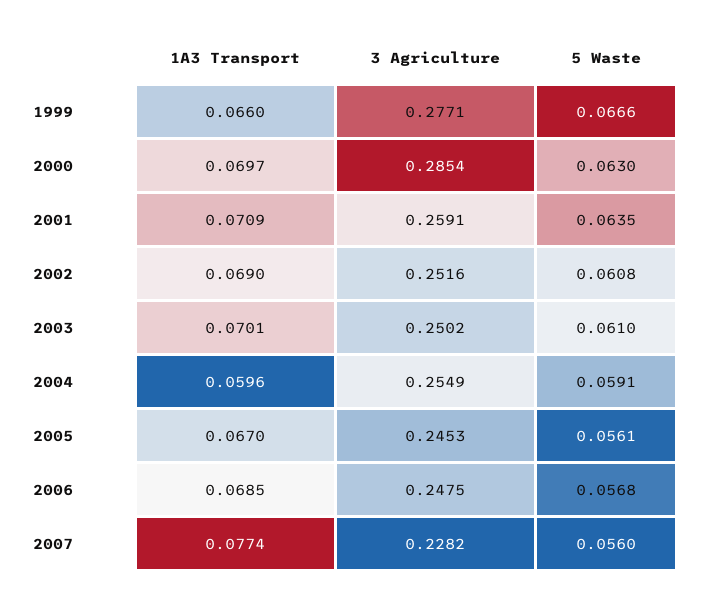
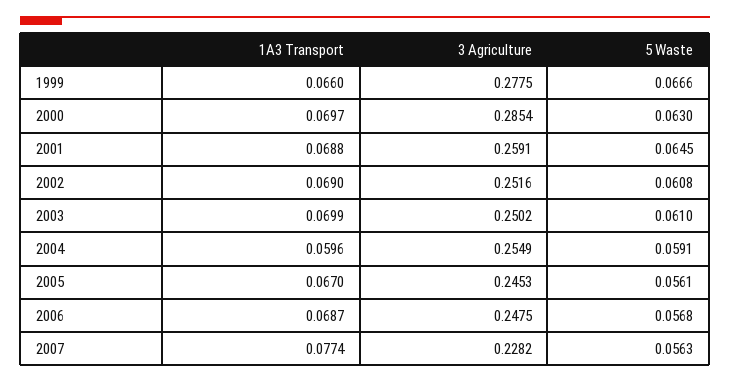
  {
    "1A3 Transport": {
      "1999": 0.066,
      "2000": 0.0697,
-     "2001": 0.0709,
+     "2001": 0.0688,
      "2002": 0.069,
-     "2003": 0.0701,
+     "2003": 0.0699,
      "2004": 0.0596,
      "2005": 0.067,
-     "2006": 0.0685,
+     "2006": 0.0687,
      "2007": 0.0774
    },
    "3 Agriculture": {
-     "1999": 0.2771,
+     "1999": 0.2775,
      "2000": 0.2854,
      "2001": 0.2591,
      "2002": 0.2516,
      "2003": 0.2502,
      "2004": 0.2549,
      "2005": 0.2453,
      "2006": 0.2475,
      "2007": 0.2282
    },
    "5 Waste": {
      "1999": 0.0666,
      "2000": 0.063,
-     "2001": 0.0635,
+     "2001": 0.0645,
      "2002": 0.0608,
      "2003": 0.061,
      "2004": 0.0591,
      "2005": 0.0561,
      "2006": 0.0568,
-     "2007": 0.056
+     "2007": 0.0563
    }
  }

